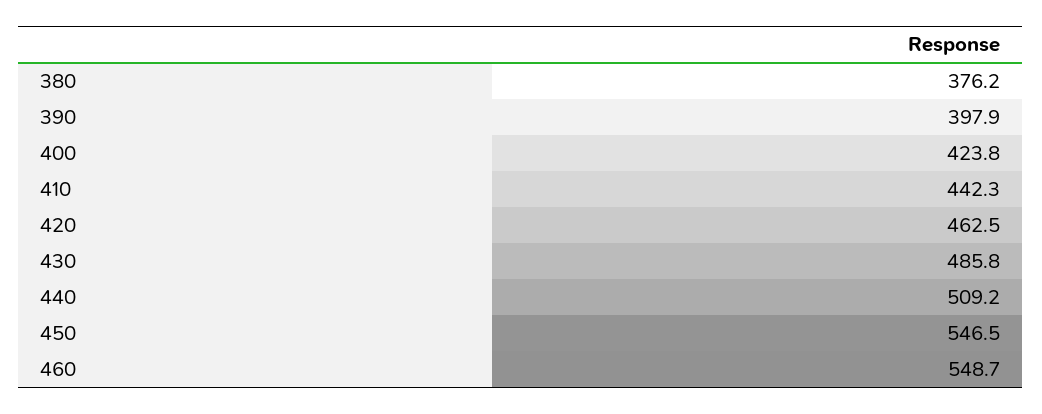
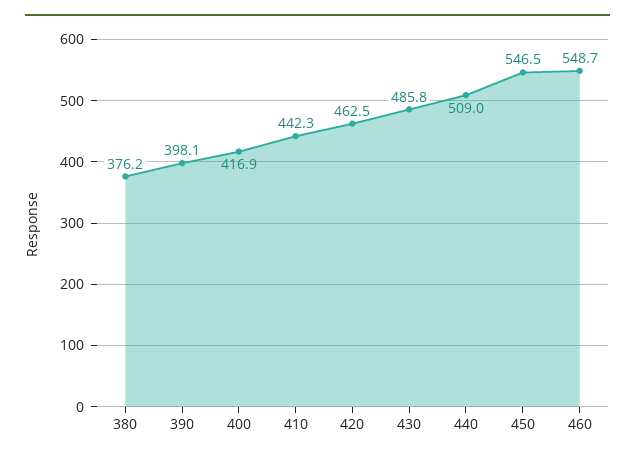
  {
    "380": 376.2,
-   "390": 397.9,
+   "390": 398.1,
-   "400": 423.8,
+   "400": 416.9,
    "410": 442.3,
    "420": 462.5,
    "430": 485.8,
-   "440": 509.2,
+   "440": 509,
    "450": 546.5,
    "460": 548.7
  }

